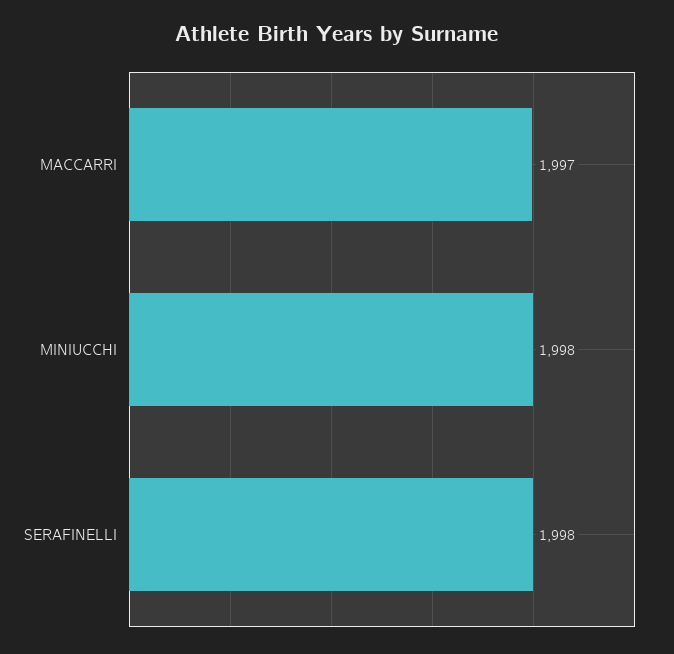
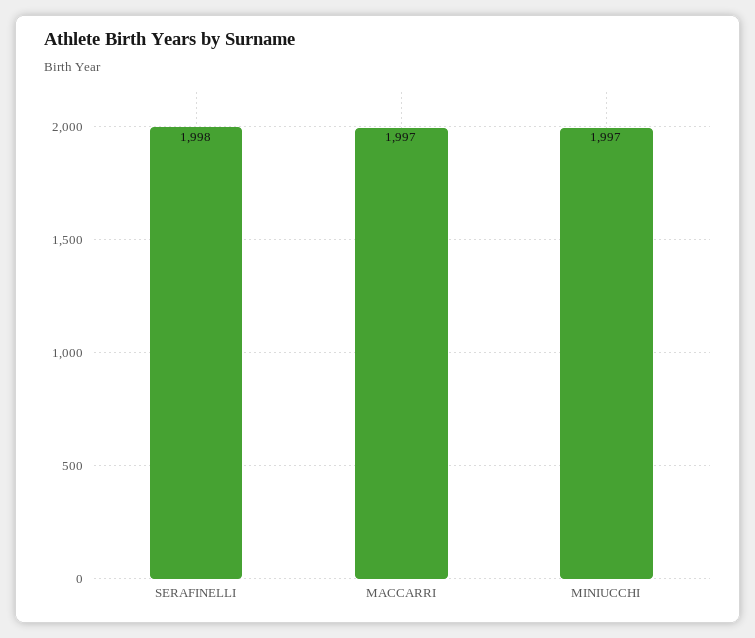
  {
    "MACCARRI": 1997,
-   "MINIUCCHI": 1998,
+   "MINIUCCHI": 1997,
    "SERAFINELLI": 1998
  }

